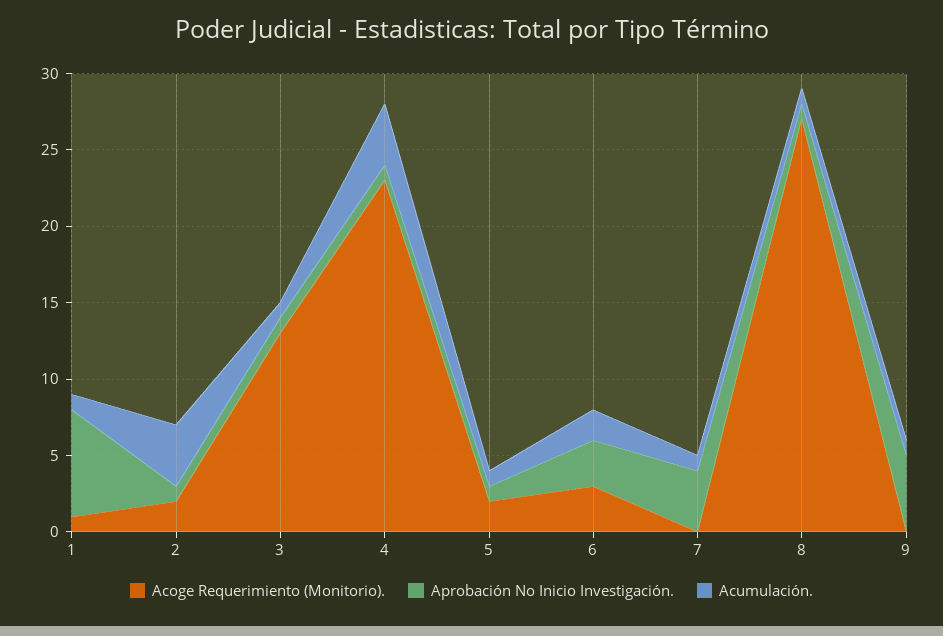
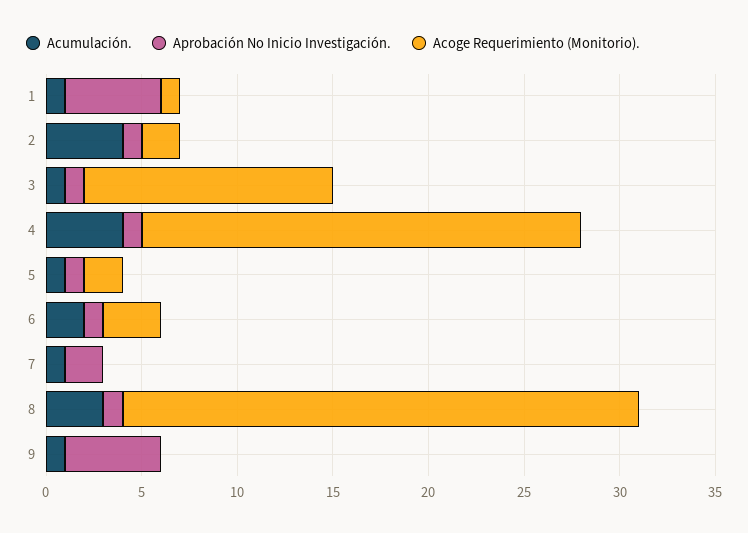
  {
    "Acoge Requerimiento (Monitorio).": {
      "1": 1,
      "2": 2,
      "3": 13,
      "4": 23,
      "5": 2,
      "6": 3,
      "7": 0,
      "8": 27,
      "9": 0
    },
    "Aprobación No Inicio Investigación.": {
-     "1": 7,
+     "1": 5,
      "2": 1,
      "3": 1,
      "4": 1,
      "5": 1,
-     "6": 3,
+     "6": 1,
-     "7": 4,
+     "7": 2,
      "8": 1,
      "9": 5
    },
    "Acumulación.": {
      "1": 1,
      "2": 4,
      "3": 1,
      "4": 4,
      "5": 1,
      "6": 2,
      "7": 1,
-     "8": 1,
+     "8": 3,
      "9": 1
    }
  }

